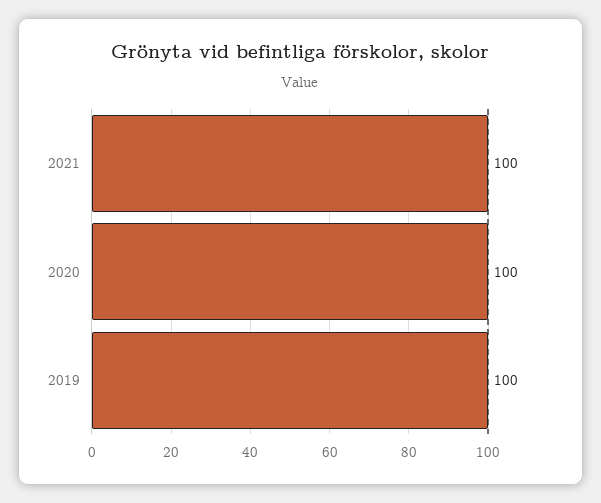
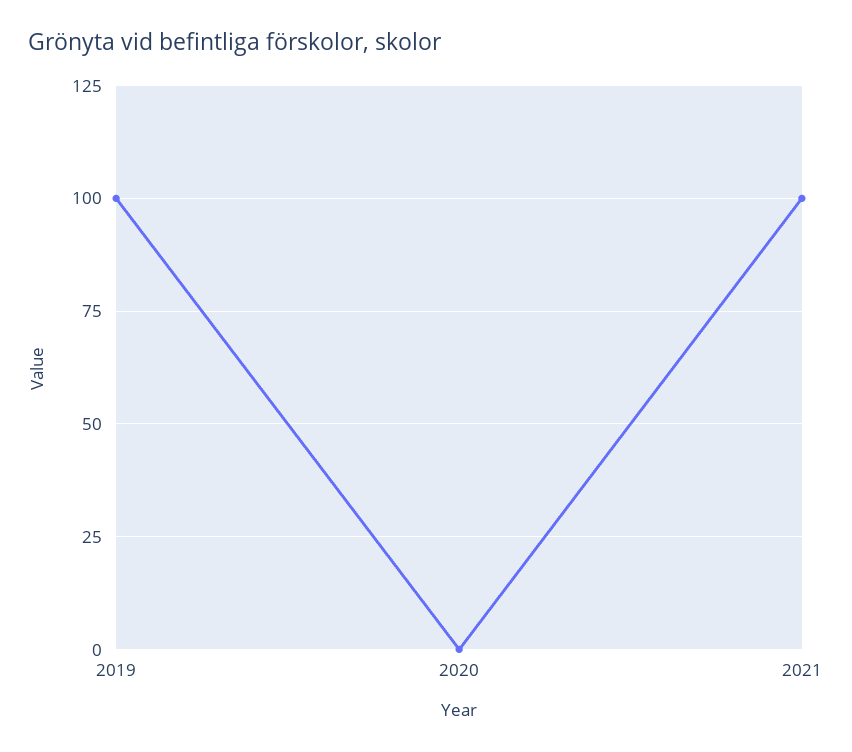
  {
    "2021": 100,
-   "2020": 100,
+   "2020": 0,
    "2019": 100
  }

